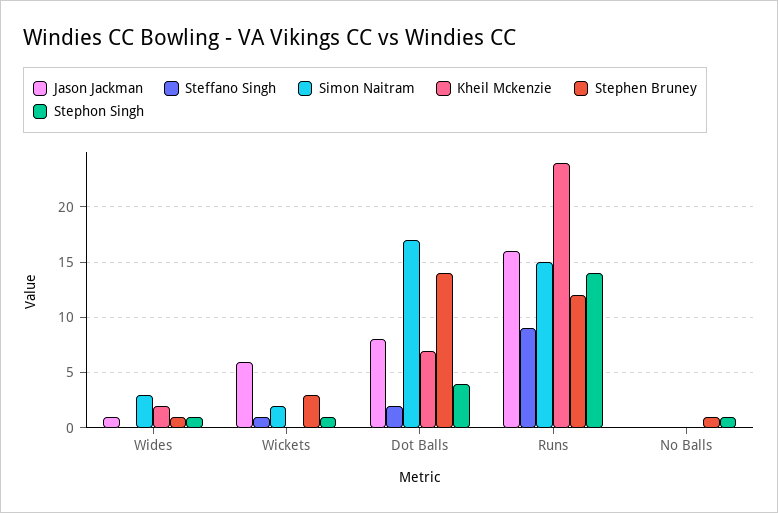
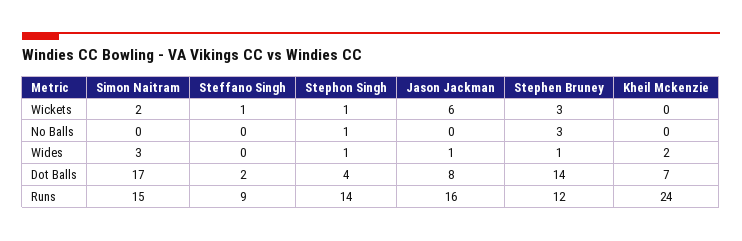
  {
    "Jason Jackman": {
      "Wides": 1,
      "Wickets": 6,
      "Dot Balls": 8,
      "Runs": 16,
      "No Balls": 0
    },
    "Steffano Singh": {
      "Wides": 0,
      "Wickets": 1,
      "Dot Balls": 2,
      "Runs": 9,
      "No Balls": 0
    },
    "Simon Naitram": {
      "Wides": 3,
      "Wickets": 2,
      "Dot Balls": 17,
      "Runs": 15,
      "No Balls": 0
    },
    "Kheil Mckenzie": {
      "Wides": 2,
      "Wickets": 0,
      "Dot Balls": 7,
      "Runs": 24,
      "No Balls": 0
    },
    "Stephen Bruney": {
      "Wides": 1,
      "Wickets": 3,
      "Dot Balls": 14,
      "Runs": 12,
-     "No Balls": 1
+     "No Balls": 3
    },
    "Stephon Singh": {
      "Wides": 1,
      "Wickets": 1,
      "Dot Balls": 4,
      "Runs": 14,
      "No Balls": 1
    }
  }

